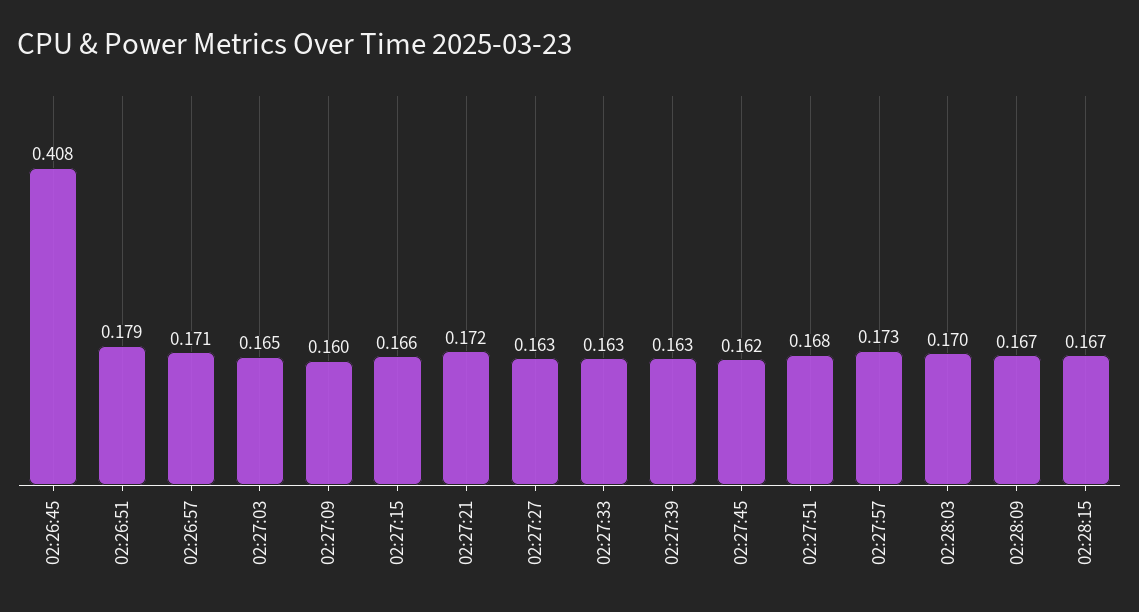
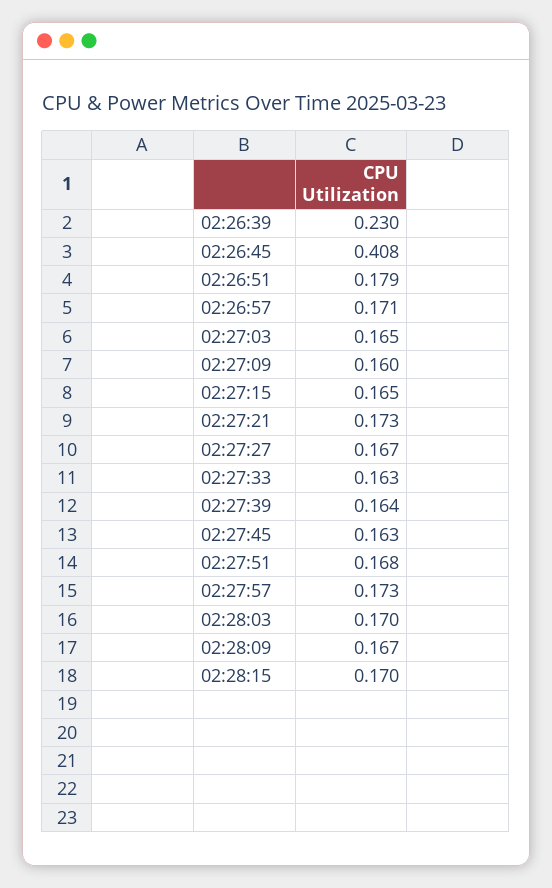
  {
    "02:26:45": 0.408,
    "02:26:51": 0.179,
    "02:26:57": 0.171,
    "02:27:03": 0.165,
    "02:27:09": 0.16,
-   "02:27:15": 0.166,
+   "02:27:15": 0.165,
-   "02:27:21": 0.172,
+   "02:27:21": 0.173,
-   "02:27:27": 0.163,
+   "02:27:27": 0.167,
    "02:27:33": 0.163,
-   "02:27:39": 0.163,
+   "02:27:39": 0.164,
-   "02:27:45": 0.162,
+   "02:27:45": 0.163,
    "02:27:51": 0.168,
    "02:27:57": 0.173,
    "02:28:03": 0.17,
    "02:28:09": 0.167,
-   "02:28:15": 0.167
+   "02:28:15": 0.17,
+   "02:26:39": 0.23
  }

